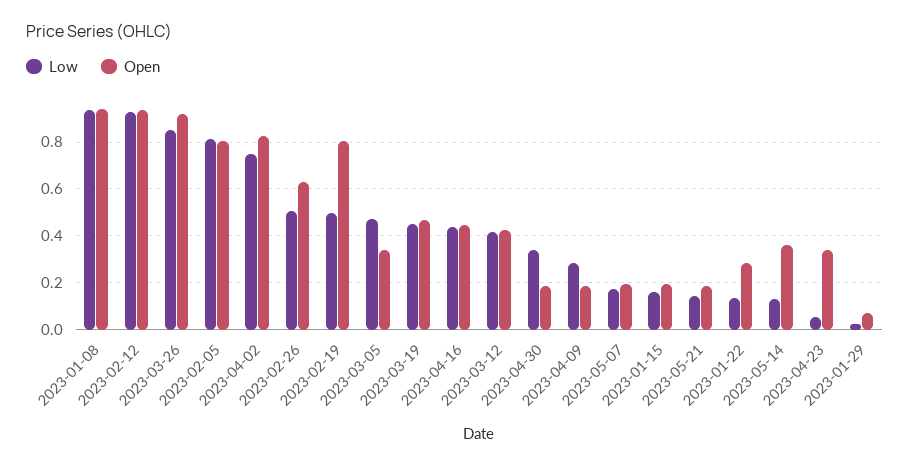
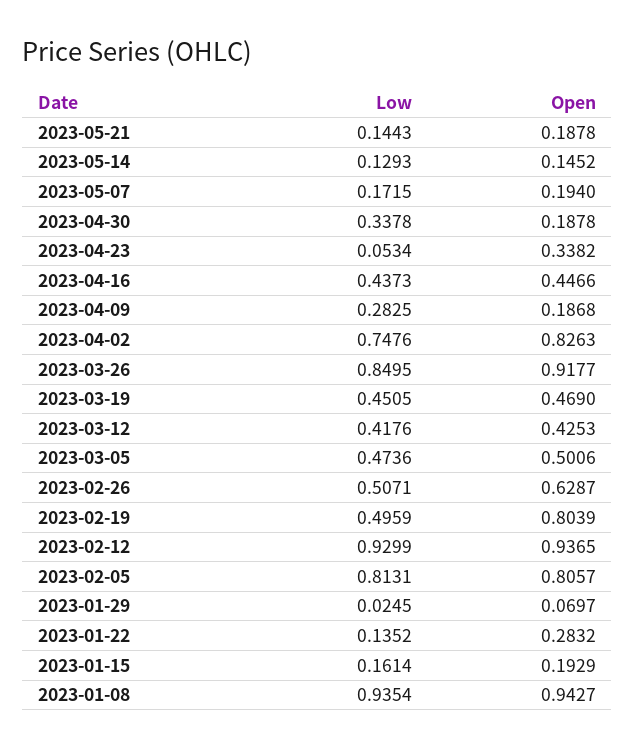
  {
    "Low": {
      "2023-01-08": 0.9354,
      "2023-02-12": 0.9299,
      "2023-03-26": 0.8495,
      "2023-02-05": 0.8131,
      "2023-04-02": 0.7476,
      "2023-02-26": 0.5071,
      "2023-02-19": 0.4959,
      "2023-03-05": 0.4736,
      "2023-03-19": 0.4505,
      "2023-04-16": 0.4373,
      "2023-03-12": 0.4176,
      "2023-04-30": 0.3378,
      "2023-04-09": 0.2825,
      "2023-05-07": 0.1715,
      "2023-01-15": 0.1614,
      "2023-05-21": 0.1443,
      "2023-01-22": 0.1352,
      "2023-05-14": 0.1293,
      "2023-04-23": 0.0534,
      "2023-01-29": 0.0245
    },
    "Open": {
      "2023-01-08": 0.9427,
      "2023-02-12": 0.9365,
      "2023-03-26": 0.9177,
      "2023-02-05": 0.8057,
      "2023-04-02": 0.8263,
      "2023-02-26": 0.6287,
      "2023-02-19": 0.8039,
-     "2023-03-05": 0.35,
+     "2023-03-05": 0.5006,
      "2023-03-19": 0.469,
      "2023-04-16": 0.4466,
      "2023-03-12": 0.4253,
      "2023-04-30": 0.1878,
      "2023-04-09": 0.1868,
      "2023-05-07": 0.194,
      "2023-01-15": 0.1929,
      "2023-05-21": 0.1878,
      "2023-01-22": 0.2832,
-     "2023-05-14": 0.35,
+     "2023-05-14": 0.1452,
      "2023-04-23": 0.3382,
      "2023-01-29": 0.0697
    }
  }

